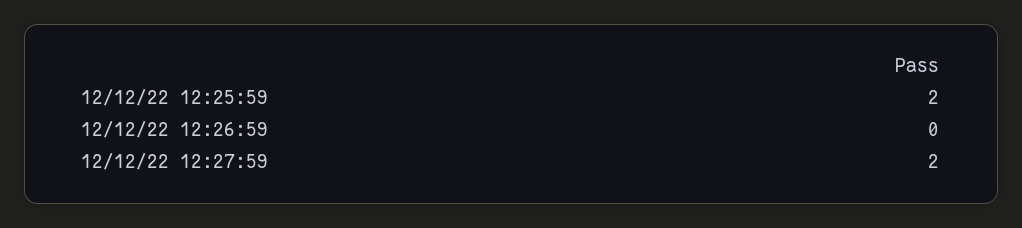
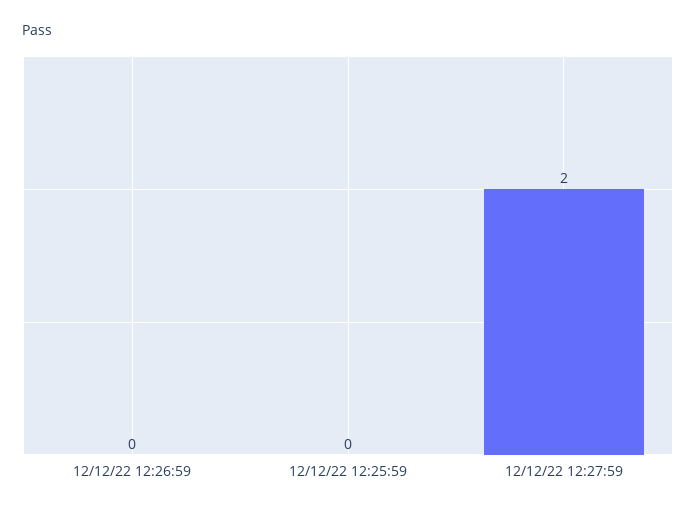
  {
-   "12/12/22 12:25:59": 2,
+   "12/12/22 12:25:59": 0,
    "12/12/22 12:26:59": 0,
    "12/12/22 12:27:59": 2
  }

